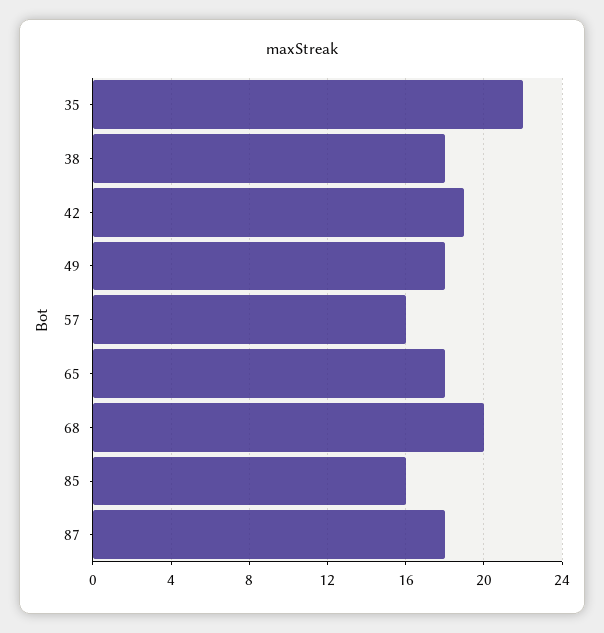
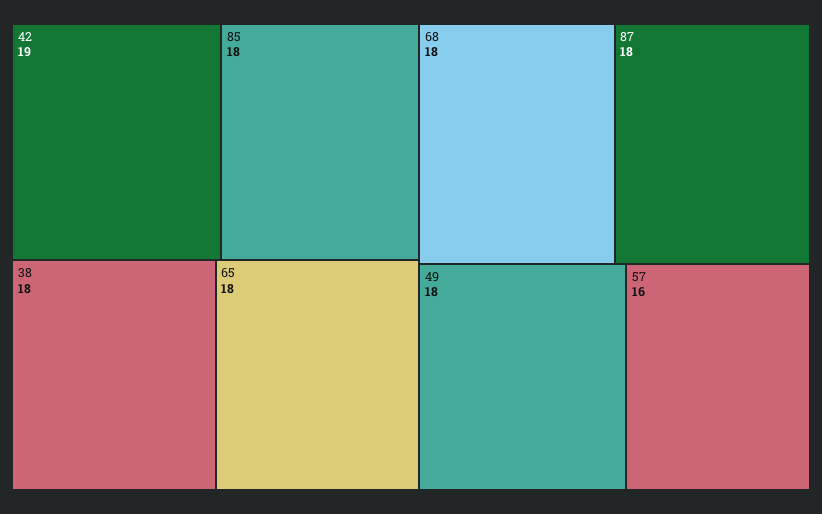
  {
-   "35": 22,
    "38": 18,
    "42": 19,
    "49": 18,
    "57": 16,
    "65": 18,
-   "68": 20,
+   "68": 18,
-   "85": 16,
+   "85": 18,
    "87": 18
  }

